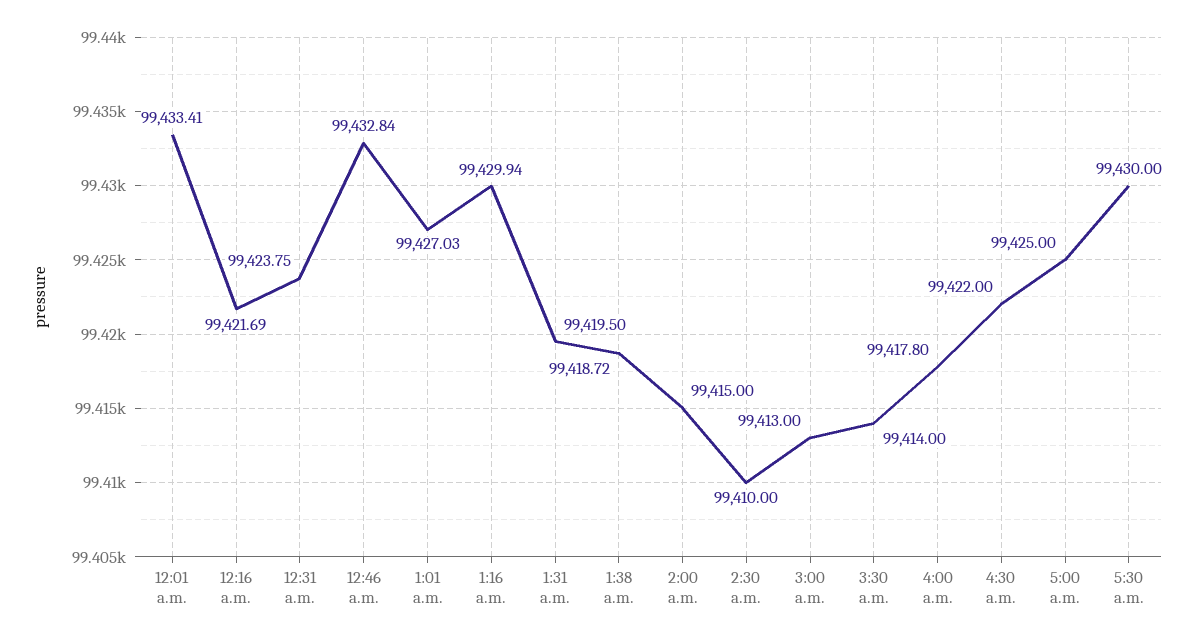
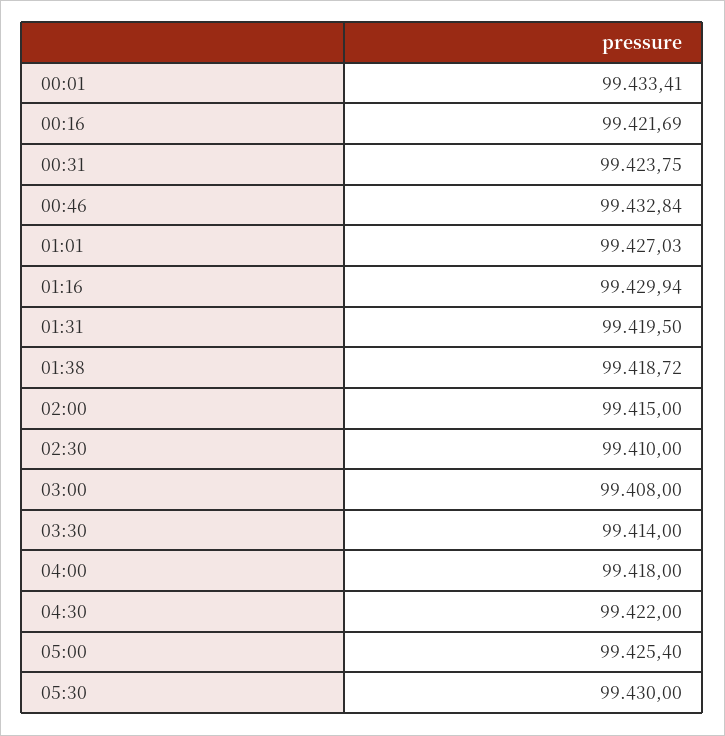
  {
    "12:01 a.m.": 99433.41,
    "12:16 a.m.": 99421.69,
    "12:31 a.m.": 99423.75,
    "12:46 a.m.": 99432.84,
    "1:01 a.m.": 99427.03,
    "1:16 a.m.": 99429.94,
    "1:31 a.m.": 99419.5,
    "1:38 a.m.": 99418.72,
    "2:00 a.m.": 99415,
    "2:30 a.m.": 99410,
-   "3:00 a.m.": 99413,
+   "3:00 a.m.": 99408,
    "3:30 a.m.": 99414,
-   "4:00 a.m.": 99417.8,
+   "4:00 a.m.": 99418,
    "4:30 a.m.": 99422,
-   "5:00 a.m.": 99425,
+   "5:00 a.m.": 99425.4,
    "5:30 a.m.": 99430
  }

